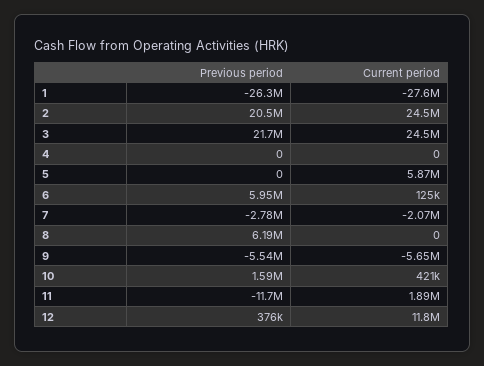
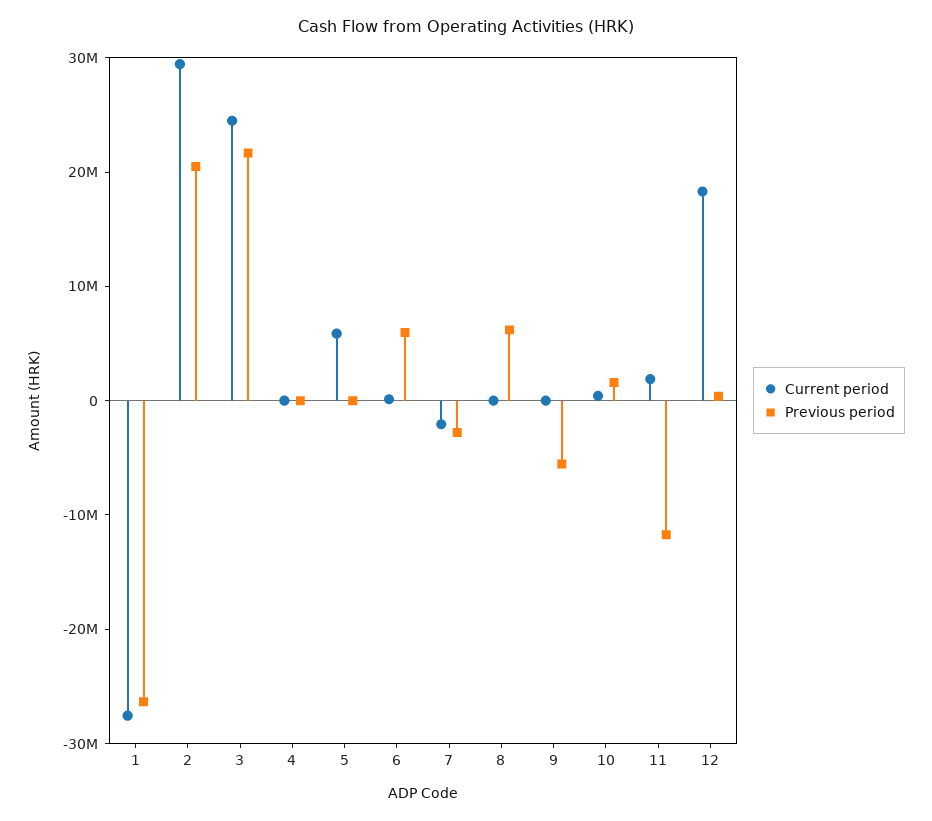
  {
    "Previous period": {
      "1": -26300000,
      "2": 20500000,
      "3": 21700000,
      "4": 0,
      "5": 0,
      "6": 5950000,
      "7": -2780000,
      "8": 6190000,
      "9": -5540000,
      "10": 1590000,
      "11": -11700000,
      "12": 376000
    },
    "Current period": {
      "1": -27600000,
-     "2": 24500000,
+     "2": 30000000,
      "3": 24500000,
      "4": 0,
      "5": 5870000,
      "6": 125000,
      "7": -2070000,
      "8": 0,
-     "9": -5650000,
+     "9": 0,
      "10": 421000,
      "11": 1890000,
-     "12": 11800000
+     "12": 18000000
    }
  }

